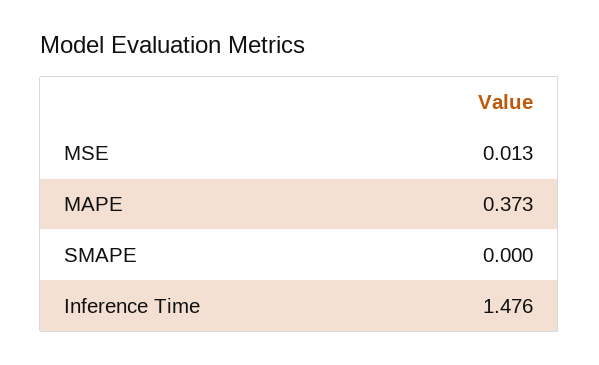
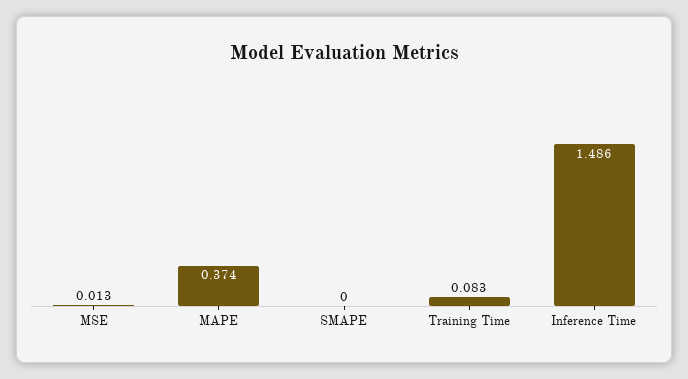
  {
    "MSE": 0.013,
-   "MAPE": 0.373,
+   "MAPE": 0.374,
    "SMAPE": 0,
-   "Inference Time": 1.476
+   "Inference Time": 1.486,
+   "Training Time": 0.083
  }

